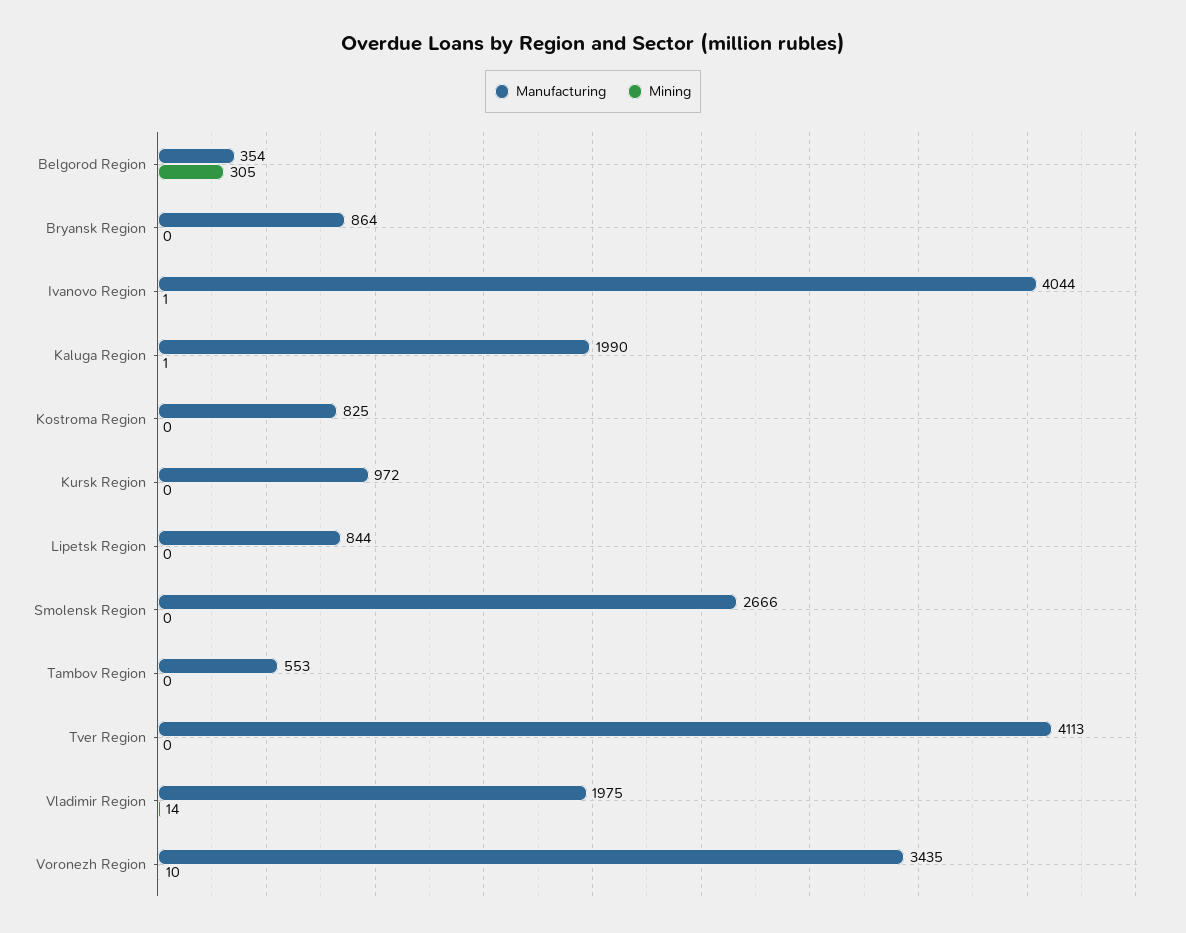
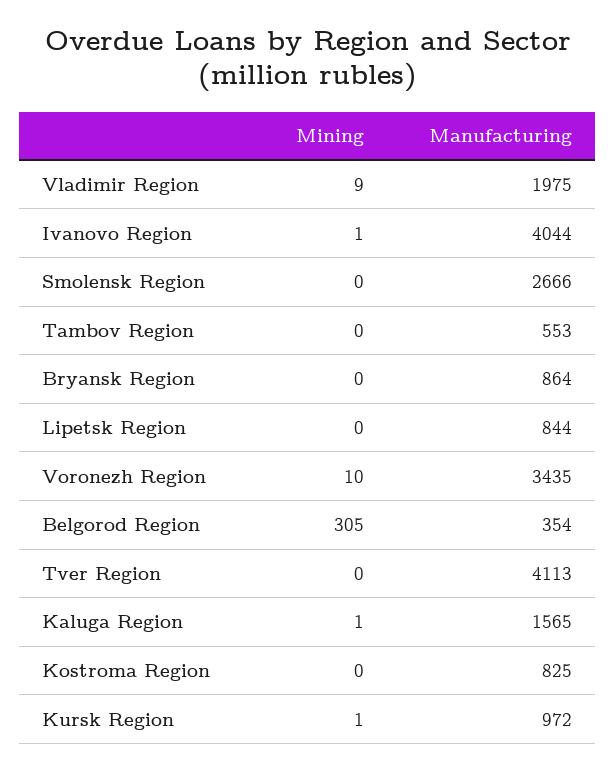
  {
    "Manufacturing": {
      "Belgorod Region": 354,
      "Bryansk Region": 864,
      "Ivanovo Region": 4044,
-     "Kaluga Region": 1990,
+     "Kaluga Region": 1565,
      "Kostroma Region": 825,
      "Kursk Region": 972,
      "Lipetsk Region": 844,
      "Smolensk Region": 2666,
      "Tambov Region": 553,
      "Tver Region": 4113,
      "Vladimir Region": 1975,
      "Voronezh Region": 3435
    },
    "Mining": {
      "Belgorod Region": 305,
      "Bryansk Region": 0,
      "Ivanovo Region": 1,
      "Kaluga Region": 1,
      "Kostroma Region": 0,
-     "Kursk Region": 0,
+     "Kursk Region": 1,
      "Lipetsk Region": 0,
      "Smolensk Region": 0,
      "Tambov Region": 0,
      "Tver Region": 0,
-     "Vladimir Region": 14,
+     "Vladimir Region": 9,
      "Voronezh Region": 10
    }
  }

